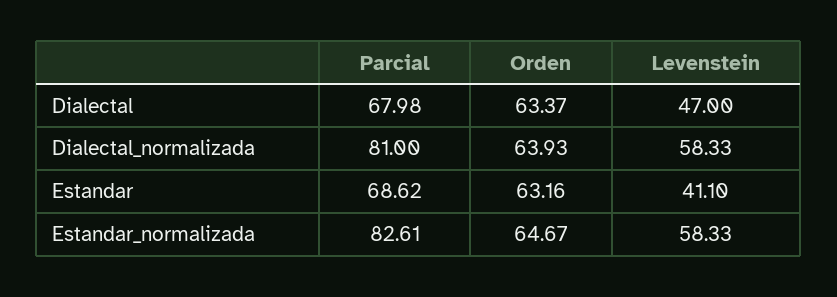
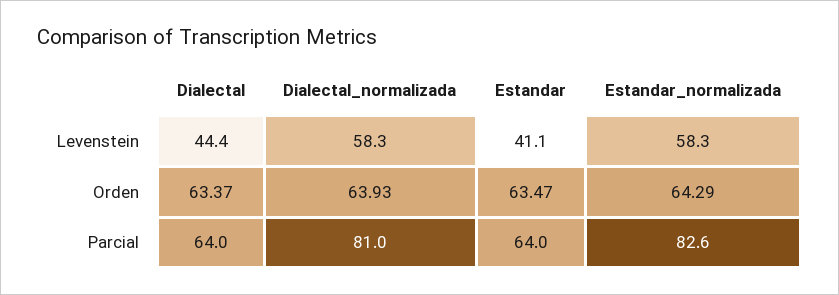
  {
    "Parcial": {
-     "Dialectal": 67.98,
+     "Dialectal": 64,
      "Dialectal_normalizada": 81,
-     "Estandar": 68.62,
+     "Estandar": 64,
      "Estandar_normalizada": 82.61
    },
    "Orden": {
      "Dialectal": 63.37,
      "Dialectal_normalizada": 63.93,
-     "Estandar": 63.16,
+     "Estandar": 63.47,
-     "Estandar_normalizada": 64.67
+     "Estandar_normalizada": 64.29
    },
    "Levenstein": {
-     "Dialectal": 47,
+     "Dialectal": 44.4,
      "Dialectal_normalizada": 58.33,
      "Estandar": 41.1,
      "Estandar_normalizada": 58.33
    }
  }

